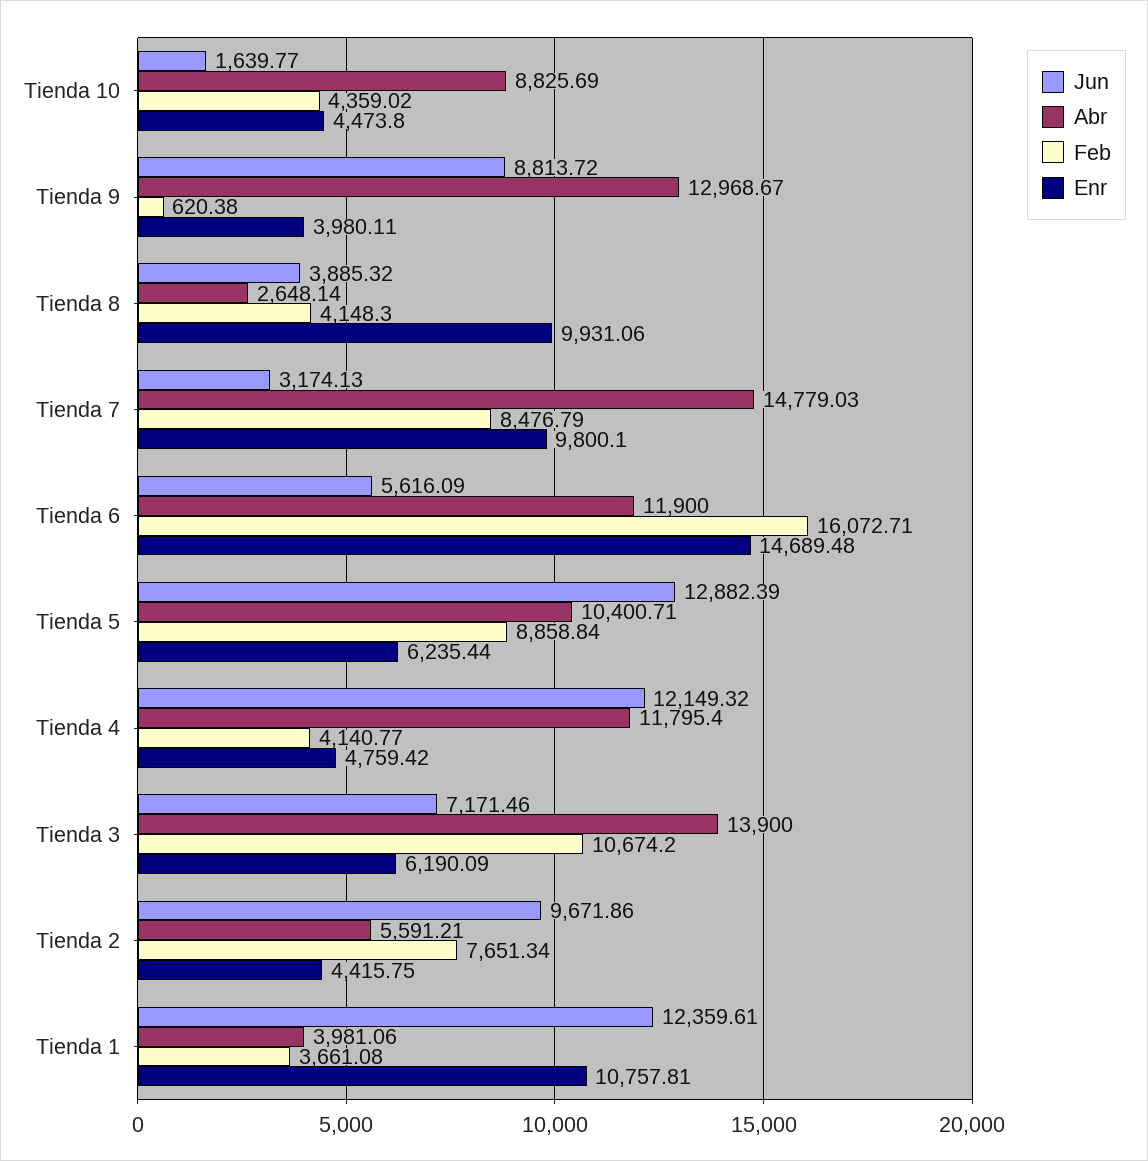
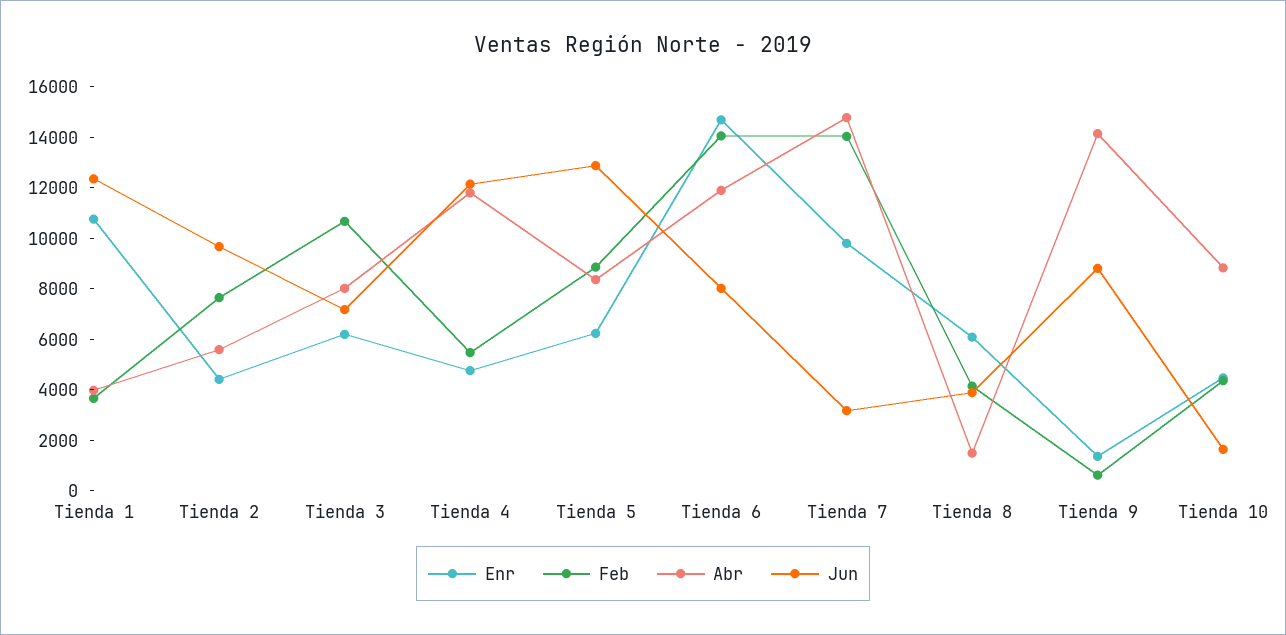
  {
    "Jun": {
      "Tienda 10": 1639.77,
      "Tienda 9": 8813.72,
      "Tienda 8": 3885.32,
      "Tienda 7": 3174.13,
-     "Tienda 6": 5616.09,
+     "Tienda 6": 8000,
      "Tienda 5": 12882.39,
      "Tienda 4": 12149.32,
      "Tienda 3": 7171.46,
      "Tienda 2": 9671.86,
      "Tienda 1": 12359.61
    },
    "Abr": {
      "Tienda 10": 8825.69,
-     "Tienda 9": 12968.67,
+     "Tienda 9": 14000,
-     "Tienda 8": 2648.14,
+     "Tienda 8": 1500,
      "Tienda 7": 14779.03,
      "Tienda 6": 11900,
-     "Tienda 5": 10400.71,
+     "Tienda 5": 8500,
      "Tienda 4": 11795.4,
-     "Tienda 3": 13900,
+     "Tienda 3": 8000,
      "Tienda 2": 5591.21,
      "Tienda 1": 3981.06
    },
    "Feb": {
      "Tienda 10": 4359.02,
      "Tienda 9": 620.38,
      "Tienda 8": 4148.3,
-     "Tienda 7": 8476.79,
+     "Tienda 7": 14000,
-     "Tienda 6": 16072.71,
+     "Tienda 6": 14000,
      "Tienda 5": 8858.84,
-     "Tienda 4": 4140.77,
+     "Tienda 4": 5500,
      "Tienda 3": 10674.2,
      "Tienda 2": 7651.34,
      "Tienda 1": 3661.08
    },
    "Enr": {
      "Tienda 10": 4473.8,
-     "Tienda 9": 3980.11,
+     "Tienda 9": 1500,
-     "Tienda 8": 9931.06,
+     "Tienda 8": 6000,
      "Tienda 7": 9800.1,
      "Tienda 6": 14689.48,
      "Tienda 5": 6235.44,
      "Tienda 4": 4759.42,
      "Tienda 3": 6190.09,
      "Tienda 2": 4415.75,
      "Tienda 1": 10757.81
    }
  }

